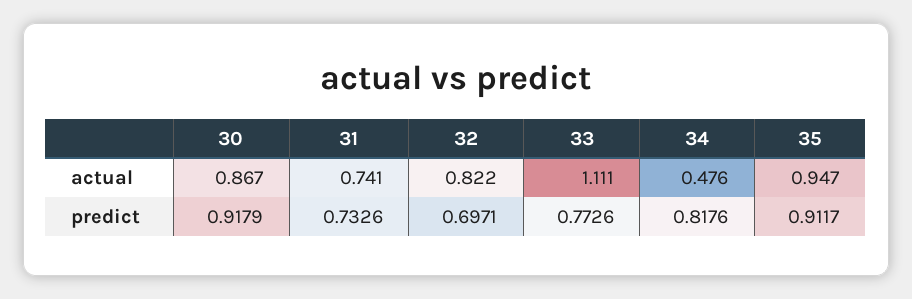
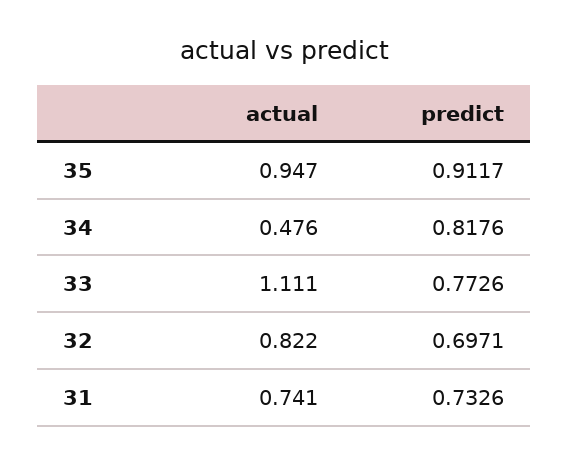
  {
-   "30": {
-     "actual": 0.867,
-     "predict": 0.9179
-   },
    "31": {
      "actual": 0.741,
      "predict": 0.7326
    },
    "32": {
      "actual": 0.822,
      "predict": 0.6971
    },
    "33": {
      "actual": 1.111,
      "predict": 0.7726
    },
    "34": {
      "actual": 0.476,
      "predict": 0.8176
    },
    "35": {
      "actual": 0.947,
      "predict": 0.9117
    }
  }

